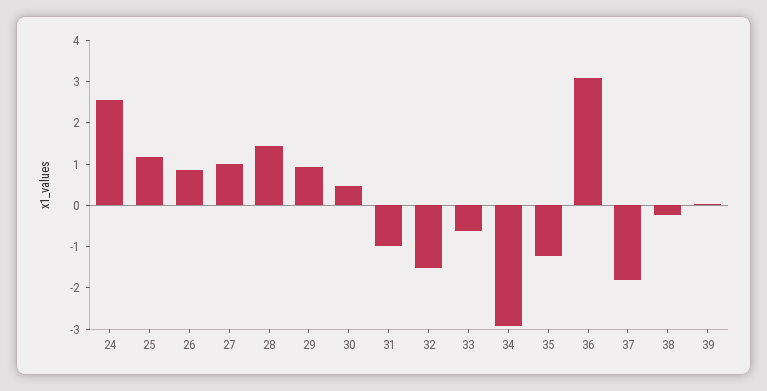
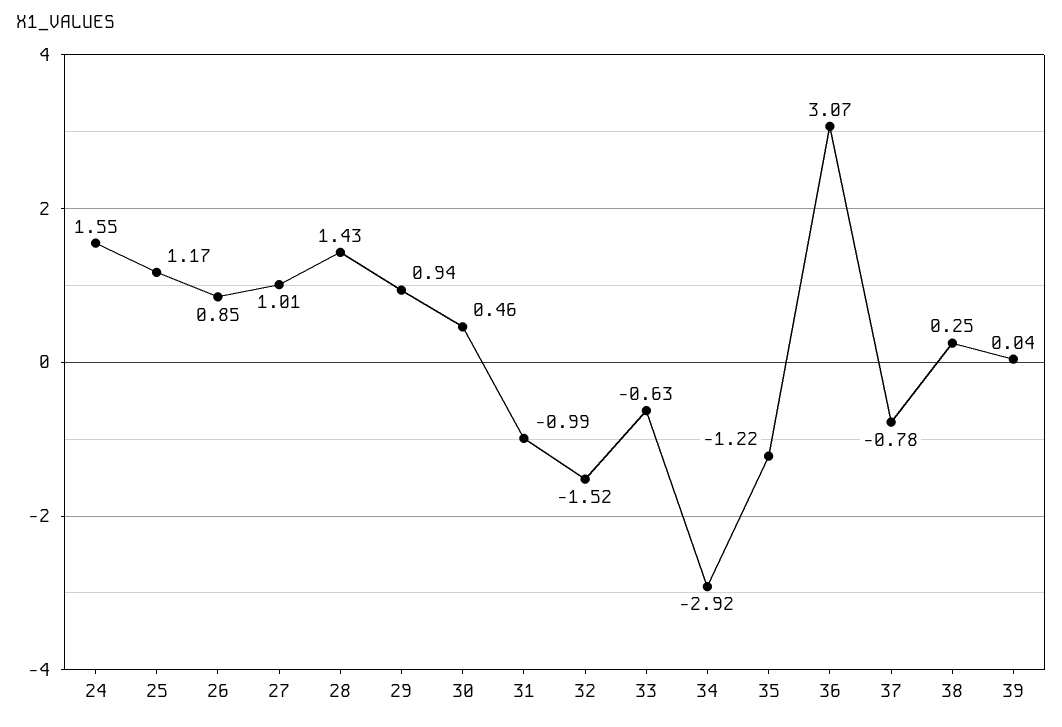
  {
-   "24": 2.6,
+   "24": 1.55,
    "25": 1.17,
    "26": 0.85,
    "27": 1.01,
    "28": 1.43,
    "29": 0.94,
    "30": 0.46,
    "31": -0.99,
    "32": -1.52,
    "33": -0.63,
    "34": -2.92,
    "35": -1.22,
    "36": 3.07,
-   "37": -1.8,
+   "37": -0.78,
-   "38": -0.2,
+   "38": 0.25,
    "39": 0.04
  }

